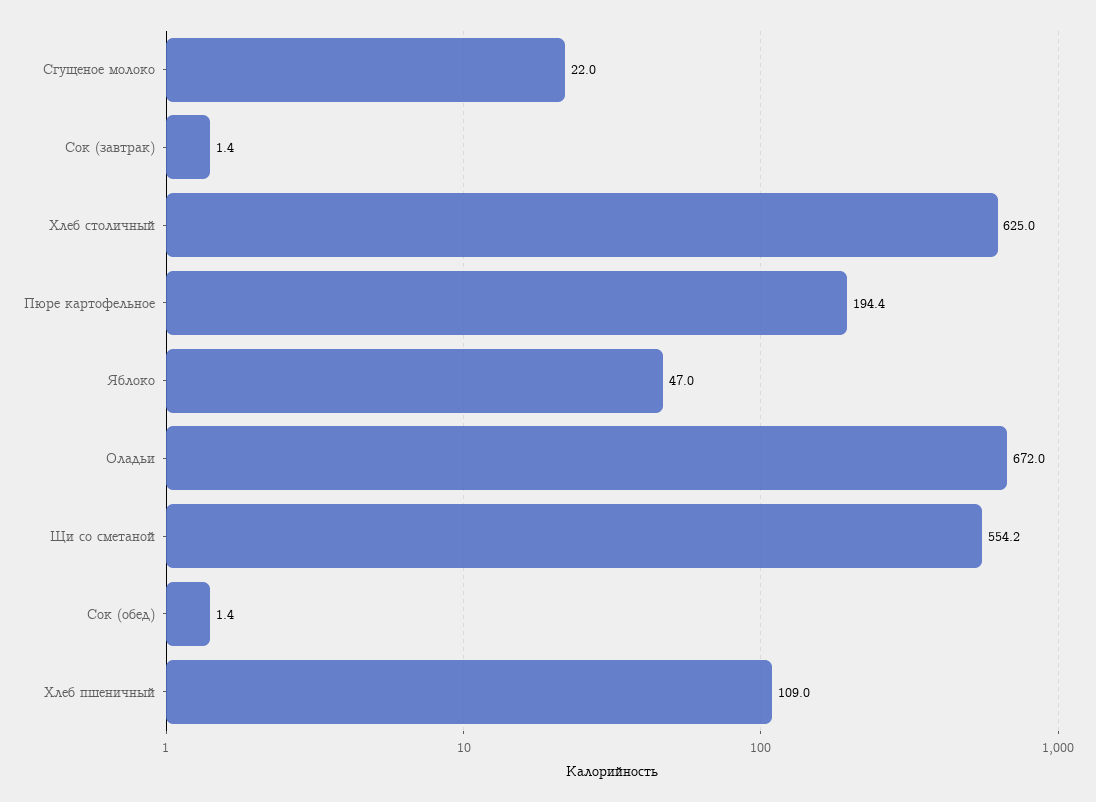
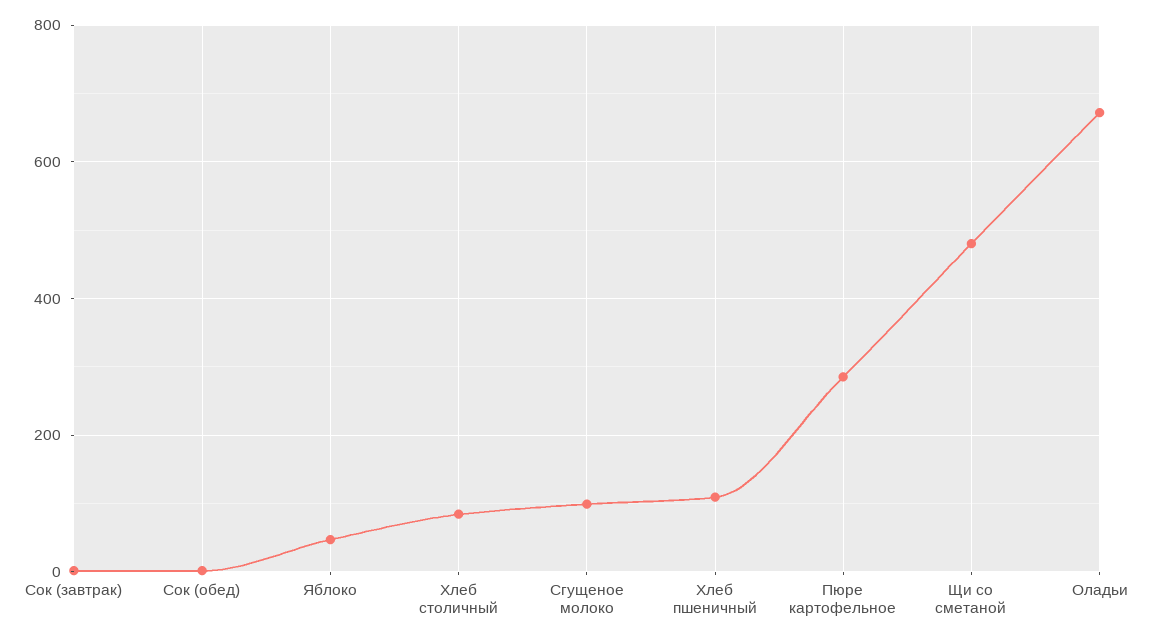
  {
-   "Сгущеное молоко": 22,
+   "Сгущеное молоко": 100,
    "Сок (завтрак)": 1.4,
-   "Хлеб столичный": 625,
+   "Хлеб столичный": 80,
-   "Пюре картофельное": 194.4,
+   "Пюре картофельное": 280,
    "Яблоко": 47,
    "Оладьи": 672,
-   "Щи со сметаной": 554.2,
+   "Щи со сметаной": 480,
    "Сок (обед)": 1.4,
    "Хлеб пшеничный": 109
  }

